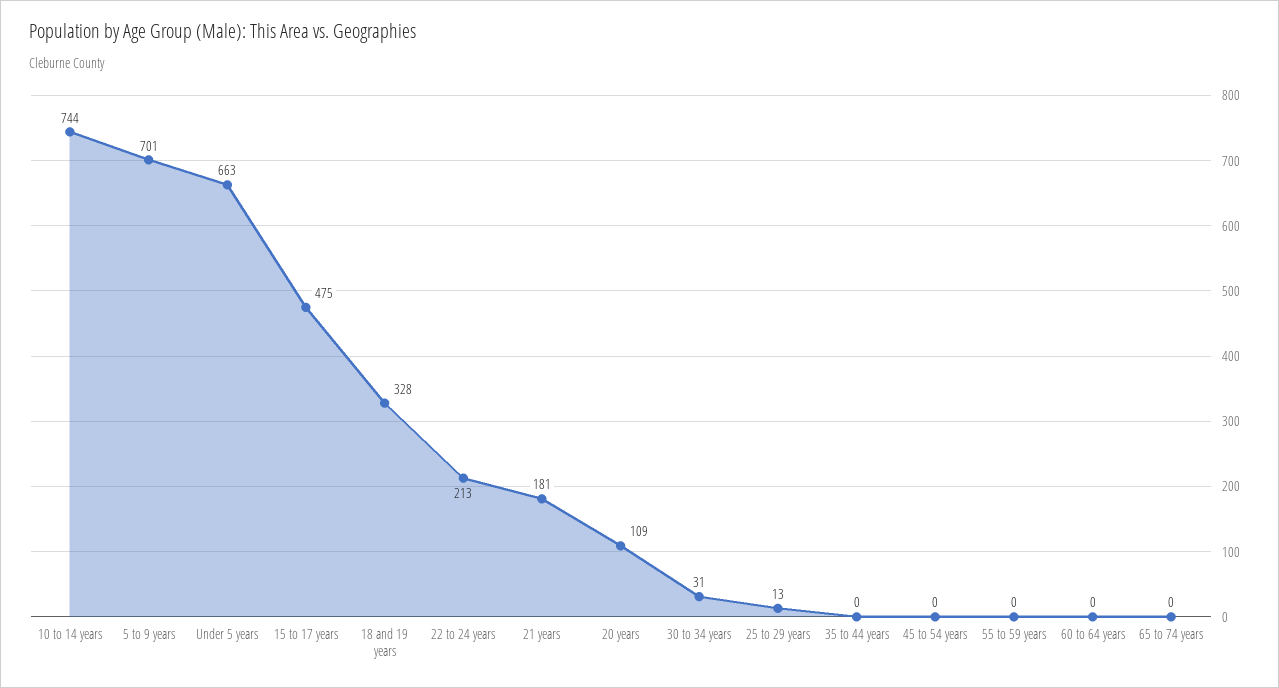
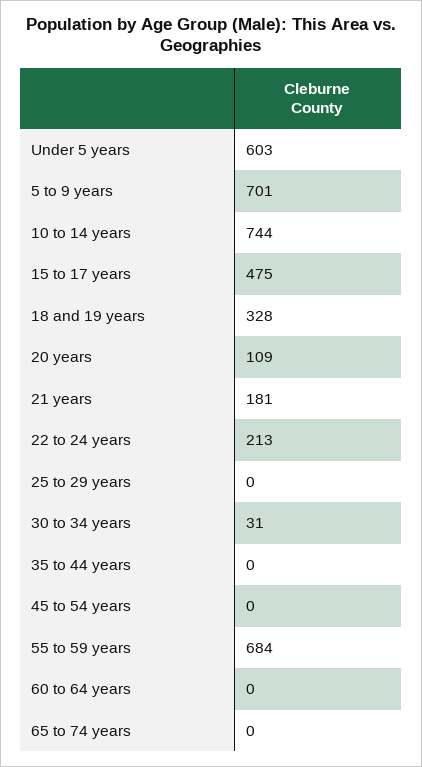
  {
    "10 to 14 years": 744,
    "5 to 9 years": 701,
-   "Under 5 years": 663,
+   "Under 5 years": 603,
    "15 to 17 years": 475,
    "18 and 19 years": 328,
    "22 to 24 years": 213,
    "21 years": 181,
    "20 years": 109,
    "30 to 34 years": 31,
-   "25 to 29 years": 13,
+   "25 to 29 years": 0,
    "35 to 44 years": 0,
    "45 to 54 years": 0,
-   "55 to 59 years": 0,
+   "55 to 59 years": 684,
    "60 to 64 years": 0,
    "65 to 74 years": 0
  }

